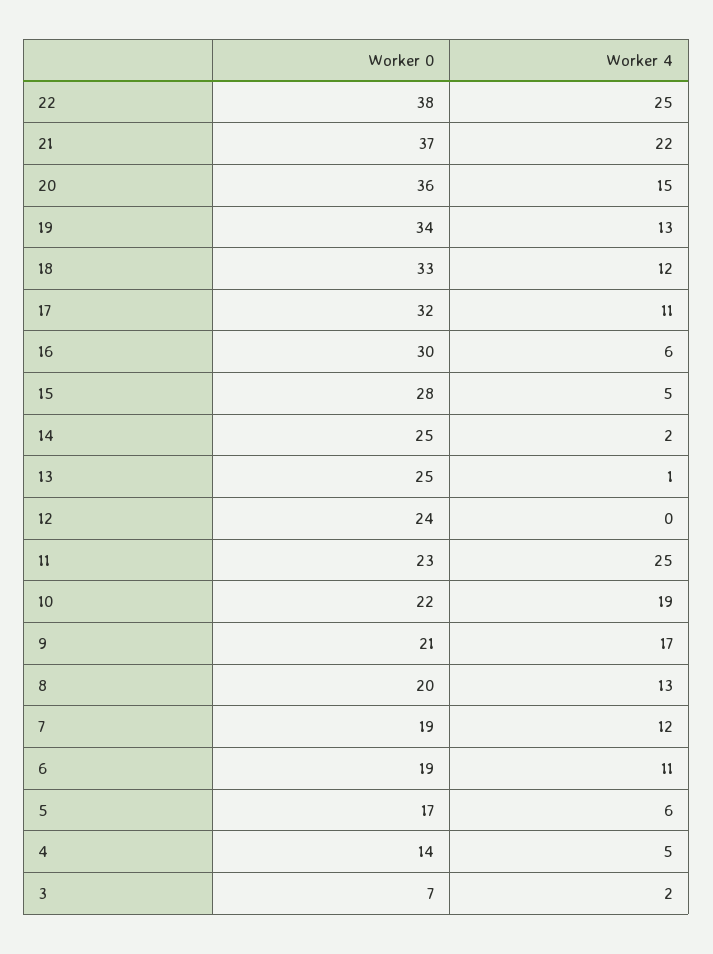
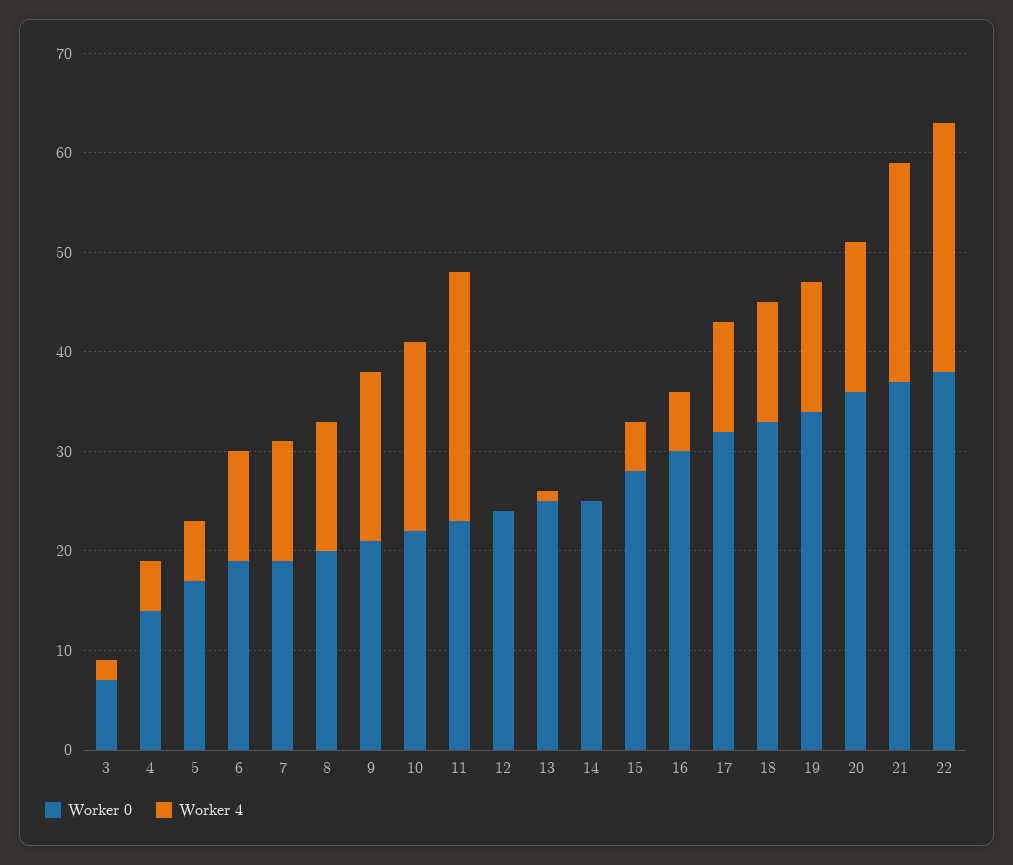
  {
    "Worker 0": {
      "22": 38,
      "21": 37,
      "20": 36,
      "19": 34,
      "18": 33,
      "17": 32,
      "16": 30,
      "15": 28,
      "14": 25,
      "13": 25,
      "12": 24,
      "11": 23,
      "10": 22,
      "9": 21,
      "8": 20,
      "7": 19,
      "6": 19,
      "5": 17,
      "4": 14,
      "3": 7
    },
    "Worker 4": {
      "22": 25,
      "21": 22,
      "20": 15,
      "19": 13,
      "18": 12,
      "17": 11,
      "16": 6,
      "15": 5,
-     "14": 2,
+     "14": 0,
      "13": 1,
      "12": 0,
      "11": 25,
      "10": 19,
      "9": 17,
      "8": 13,
      "7": 12,
      "6": 11,
      "5": 6,
      "4": 5,
      "3": 2
    }
  }

